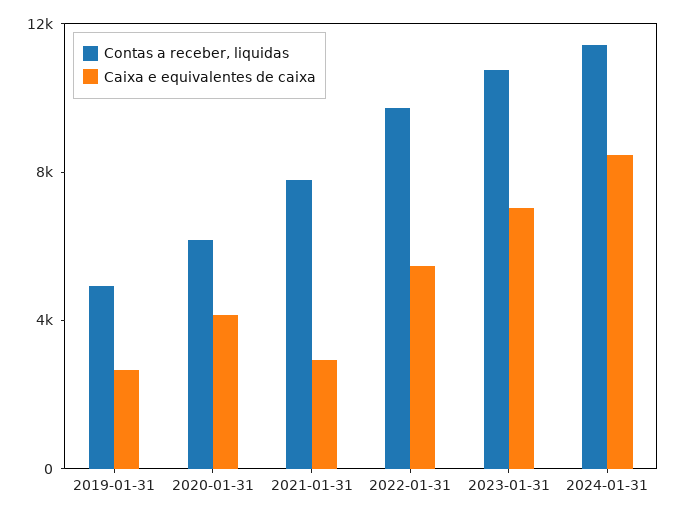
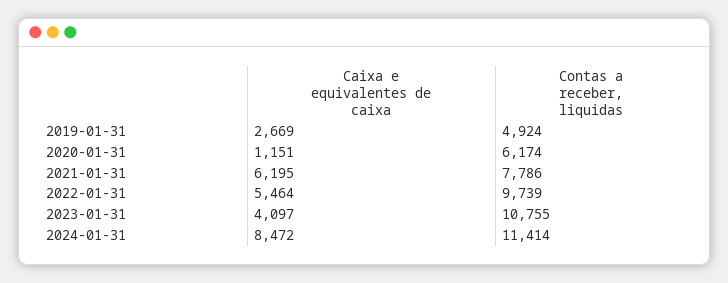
  {
    "Contas a receber, liquidas": {
      "2019-01-31": 4924,
      "2020-01-31": 6174,
      "2021-01-31": 7786,
      "2022-01-31": 9739,
      "2023-01-31": 10755,
      "2024-01-31": 11414
    },
    "Caixa e equivalentes de caixa": {
      "2019-01-31": 2669,
-     "2020-01-31": 4000,
+     "2020-01-31": 1151,
-     "2021-01-31": 3000,
+     "2021-01-31": 6195,
      "2022-01-31": 5464,
-     "2023-01-31": 7000,
+     "2023-01-31": 4097,
      "2024-01-31": 8472
    }
  }

